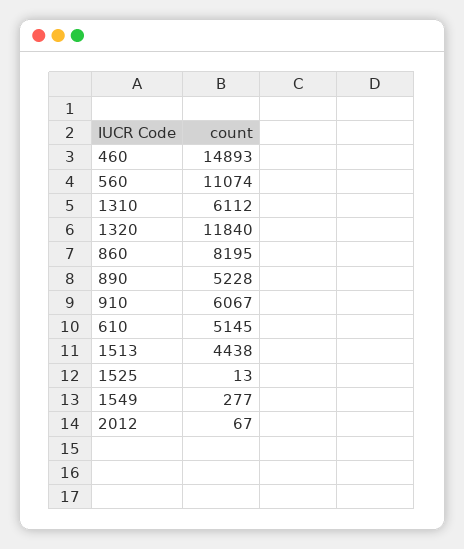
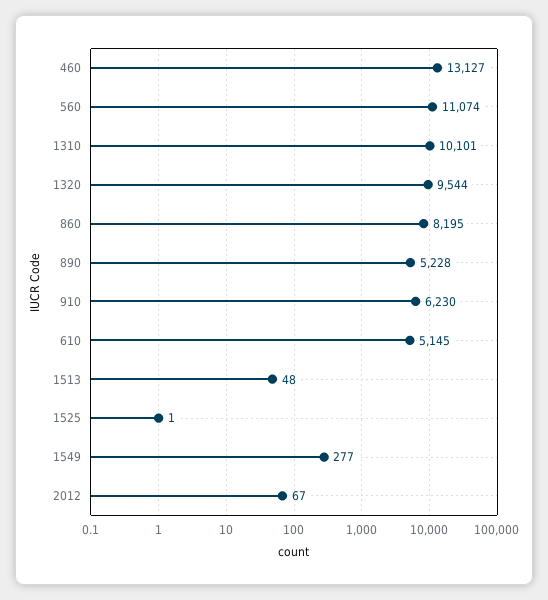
  {
-   "460": 14893,
+   "460": 13127,
    "560": 11074,
-   "1310": 6112,
+   "1310": 10101,
-   "1320": 11840,
+   "1320": 9544,
    "860": 8195,
    "890": 5228,
-   "910": 6067,
+   "910": 6230,
    "610": 5145,
-   "1513": 4438,
+   "1513": 48,
-   "1525": 13,
+   "1525": 1,
    "1549": 277,
    "2012": 67
  }

